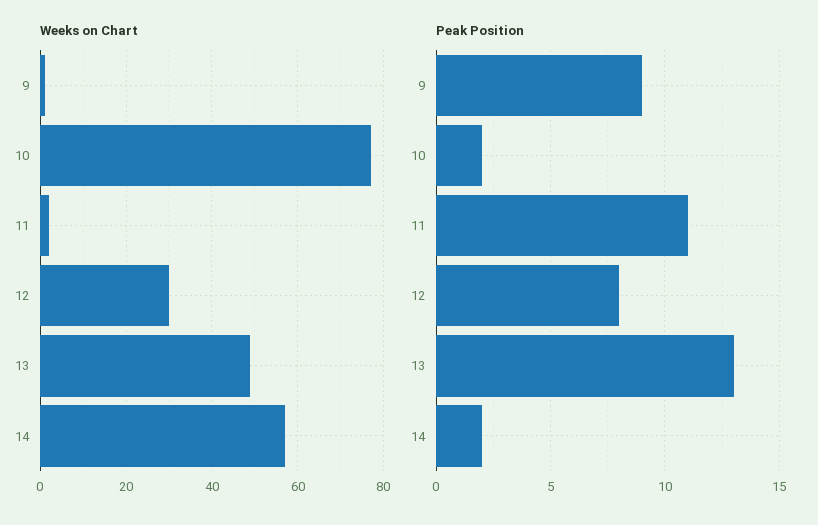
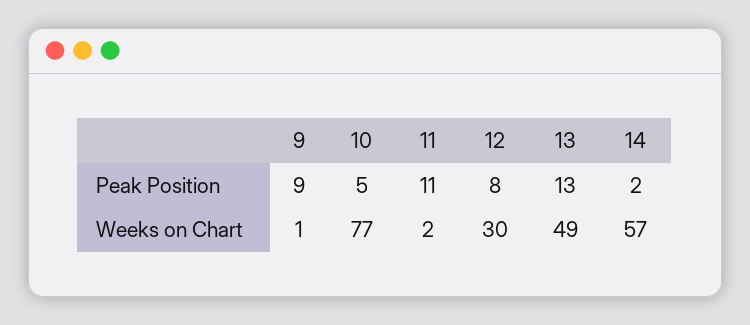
  {
    "Weeks on Chart": {
      "9": 1,
      "10": 77,
      "11": 2,
      "12": 30,
      "13": 49,
      "14": 57
    },
    "Peak Position": {
      "9": 9,
-     "10": 2,
+     "10": 5,
      "11": 11,
      "12": 8,
      "13": 13,
      "14": 2
    }
  }

